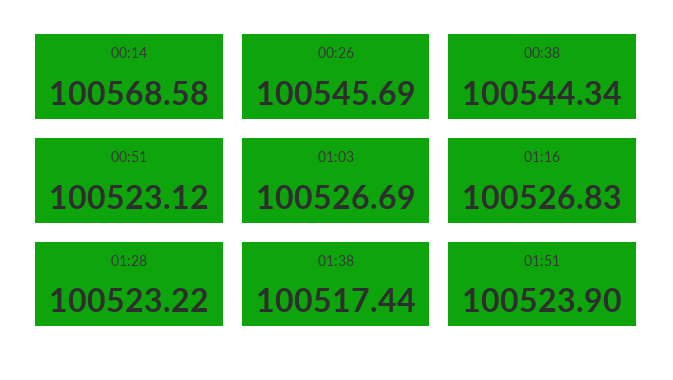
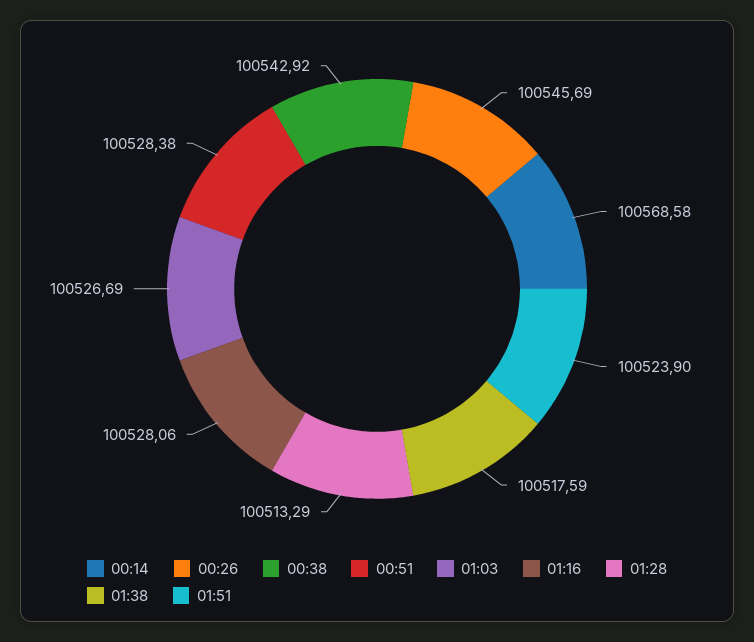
  {
    "00:14": 100568.58,
    "00:26": 100545.69,
-   "00:38": 100544.34,
+   "00:38": 100542.92,
-   "00:51": 100523.12,
+   "00:51": 100528.38,
    "01:03": 100526.69,
-   "01:16": 100526.83,
+   "01:16": 100528.06,
-   "01:28": 100523.22,
+   "01:28": 100513.29,
-   "01:38": 100517.44,
+   "01:38": 100517.59,
    "01:51": 100523.9
  }

